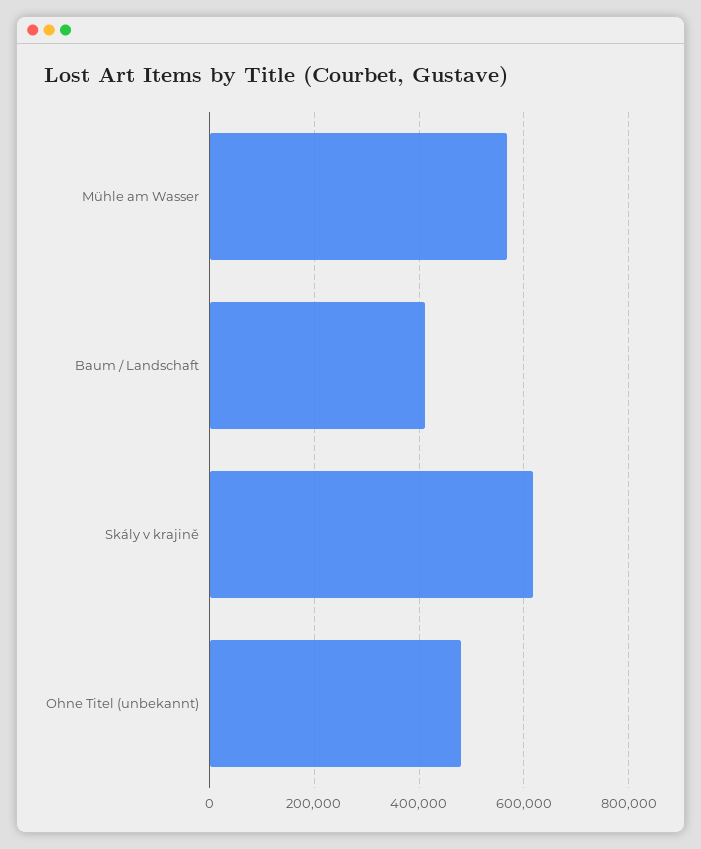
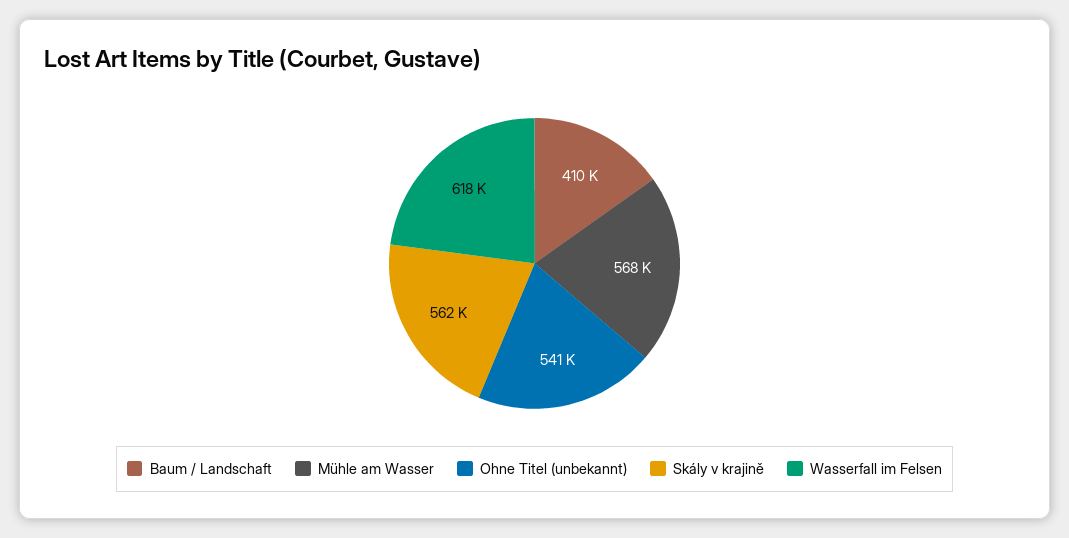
  {
    "Mühle am Wasser": 568000,
    "Baum / Landschaft": 410000,
-   "Skály v krajině": 620000,
+   "Skály v krajině": 562000,
-   "Ohne Titel (unbekannt)": 480000
+   "Ohne Titel (unbekannt)": 541000,
+   "Wasserfall im Felsen": 618000
  }

